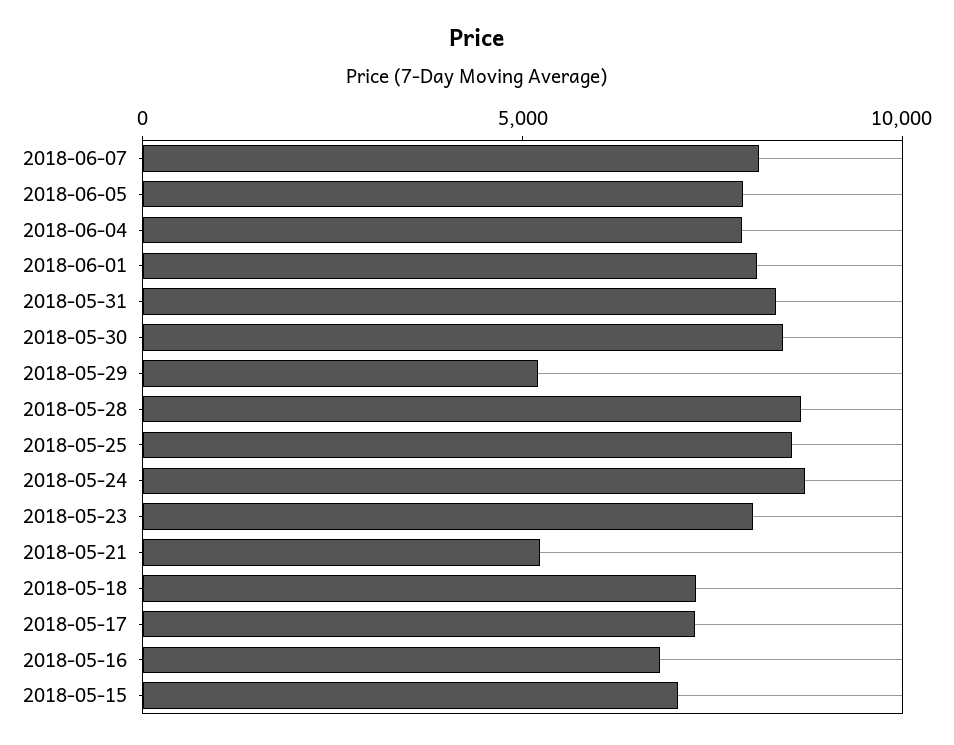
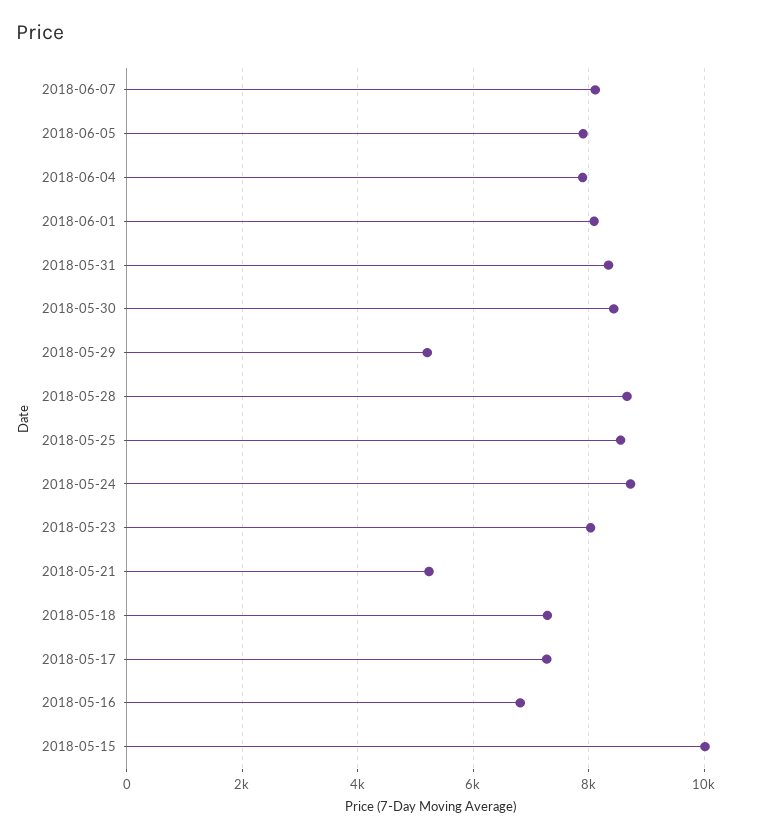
  {
    "2018-06-07": 8200,
    "2018-06-05": 8000,
    "2018-06-04": 7800,
    "2018-06-01": 8000,
    "2018-05-31": 8400,
    "2018-05-30": 8400,
    "2018-05-29": 5200,
    "2018-05-28": 8600,
    "2018-05-25": 8600,
    "2018-05-24": 8800,
    "2018-05-23": 8000,
    "2018-05-21": 5200,
    "2018-05-18": 7200,
    "2018-05-17": 7200,
    "2018-05-16": 6800,
-   "2018-05-15": 7000
+   "2018-05-15": 10000
  }

